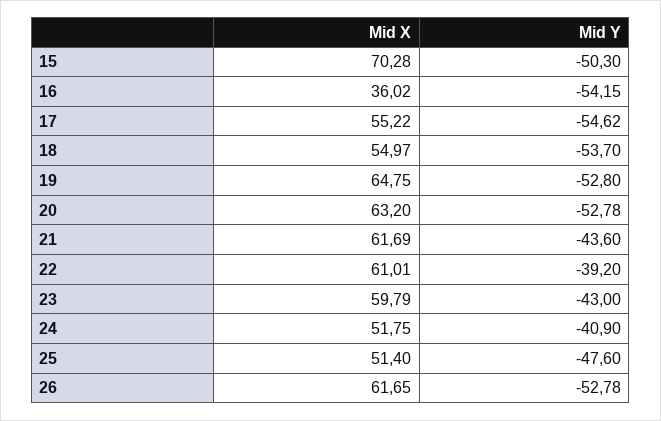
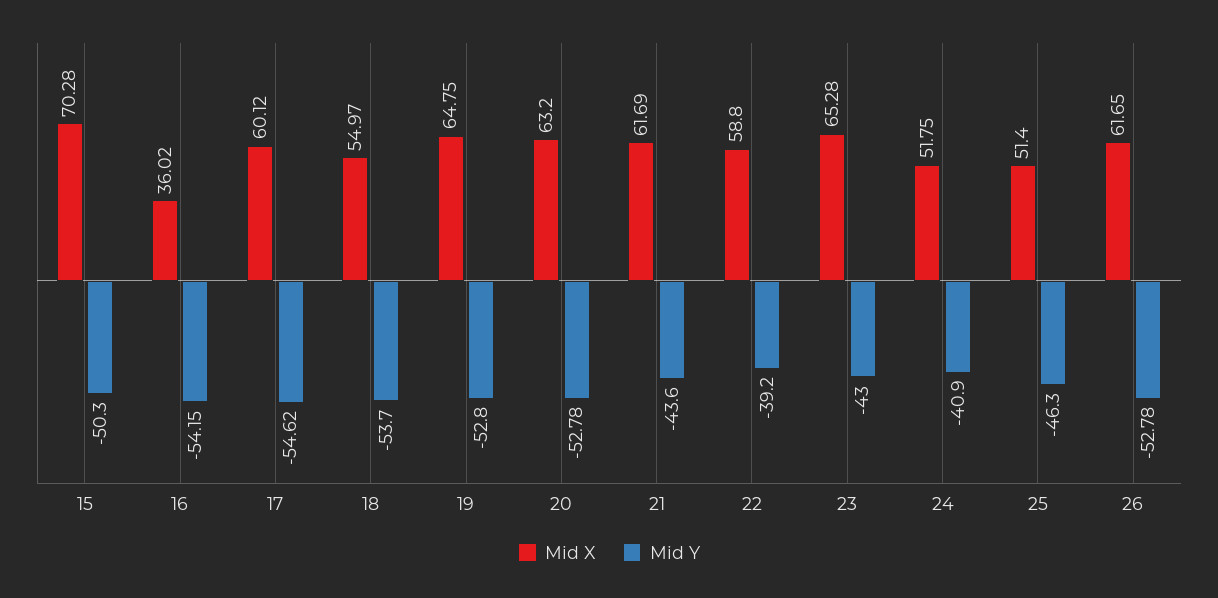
  {
    "Mid X": {
      "15": 70.28,
      "16": 36.02,
-     "17": 55.22,
+     "17": 60.12,
      "18": 54.97,
      "19": 64.75,
      "20": 63.2,
      "21": 61.69,
-     "22": 61.01,
+     "22": 58.8,
-     "23": 59.79,
+     "23": 65.28,
      "24": 51.75,
      "25": 51.4,
      "26": 61.65
    },
    "Mid Y": {
      "15": -50.3,
      "16": -54.15,
      "17": -54.62,
      "18": -53.7,
      "19": -52.8,
      "20": -52.78,
      "21": -43.6,
      "22": -39.2,
      "23": -43,
      "24": -40.9,
-     "25": -47.6,
+     "25": -46.3,
      "26": -52.78
    }
  }

